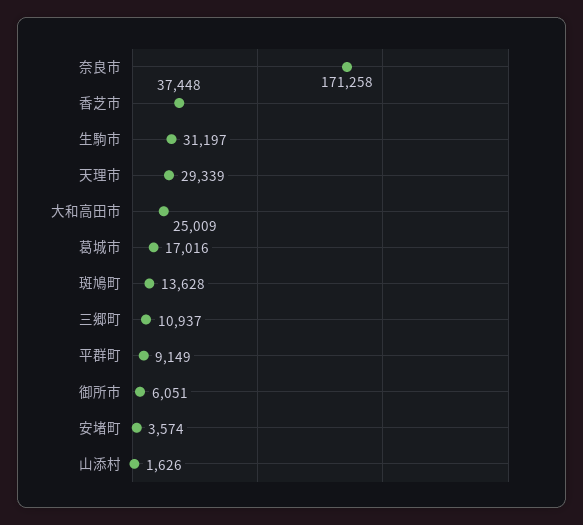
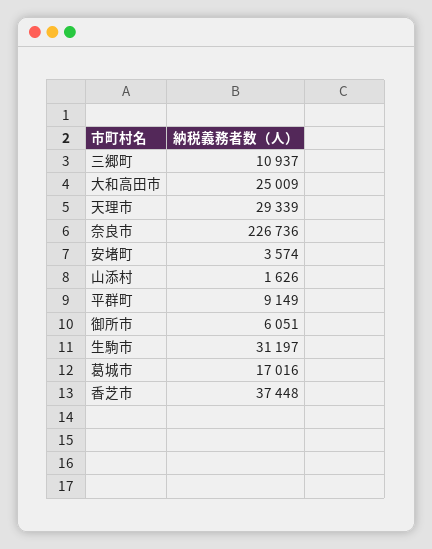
  {
-   "奈良市": 171258,
+   "奈良市": 226736,
    "香芝市": 37448,
    "生駒市": 31197,
    "天理市": 29339,
    "大和高田市": 25009,
    "葛城市": 17016,
-   "斑鳩町": 13628,
    "三郷町": 10937,
    "平群町": 9149,
    "御所市": 6051,
    "安堵町": 3574,
    "山添村": 1626
  }

